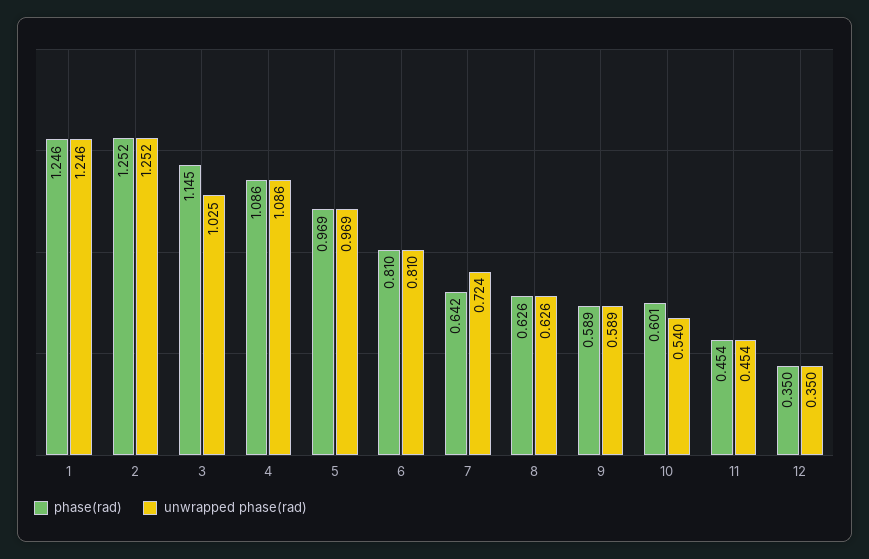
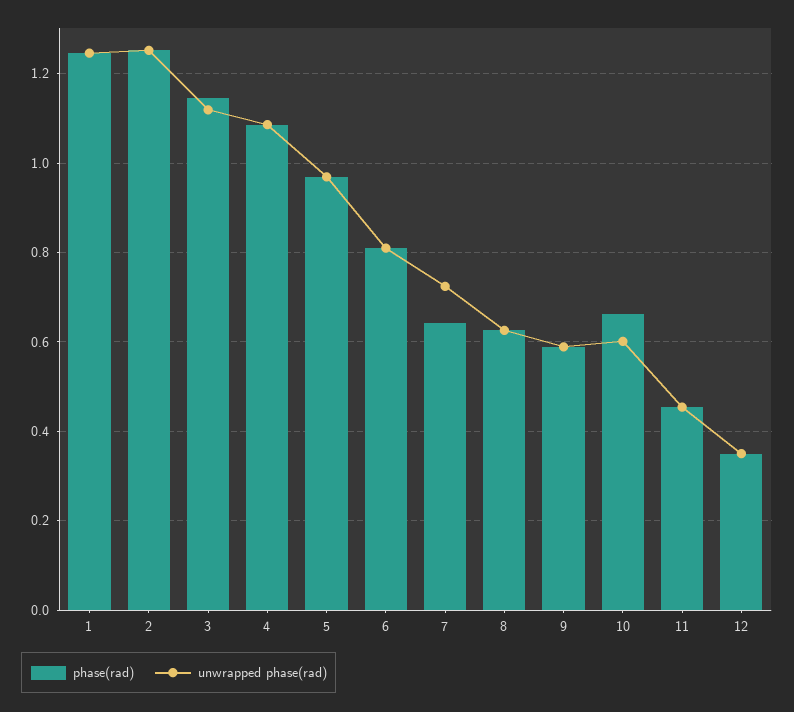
  {
    "phase(rad)": {
      "1": 1.246,
      "2": 1.252,
      "3": 1.145,
      "4": 1.086,
      "5": 0.969,
      "6": 0.81,
      "7": 0.642,
      "8": 0.626,
      "9": 0.589,
-     "10": 0.601,
+     "10": 0.66,
      "11": 0.454,
      "12": 0.35
    },
    "unwrapped phase(rad)": {
      "1": 1.246,
      "2": 1.252,
-     "3": 1.025,
+     "3": 1.12,
      "4": 1.086,
      "5": 0.969,
      "6": 0.81,
      "7": 0.724,
      "8": 0.626,
      "9": 0.589,
-     "10": 0.54,
+     "10": 0.6,
      "11": 0.454,
      "12": 0.35
    }
  }

